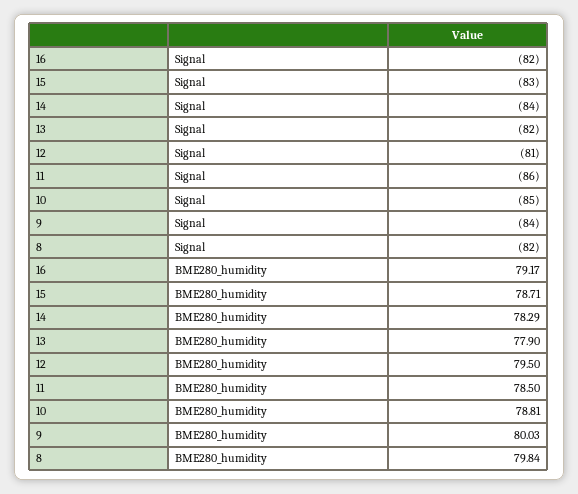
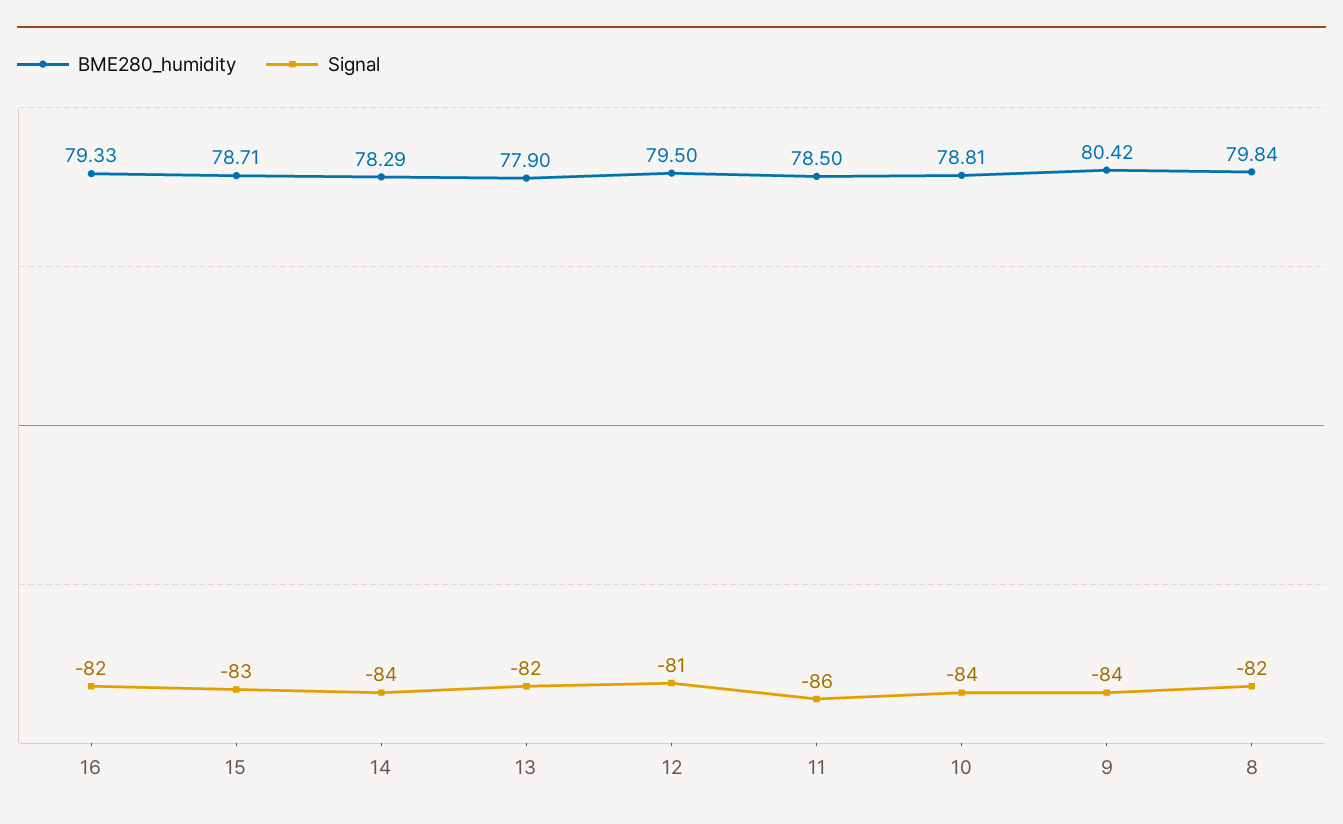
  {
    "Signal": {
      "16": -82,
      "15": -83,
      "14": -84,
      "13": -82,
      "12": -81,
      "11": -86,
-     "10": -85,
+     "10": -84,
      "9": -84,
      "8": -82
    },
    "BME280_humidity": {
-     "16": 79.17,
+     "16": 79.33,
      "15": 78.71,
      "14": 78.29,
      "13": 77.9,
      "12": 79.5,
      "11": 78.5,
      "10": 78.81,
-     "9": 80.03,
+     "9": 80.42,
      "8": 79.84
    }
  }

